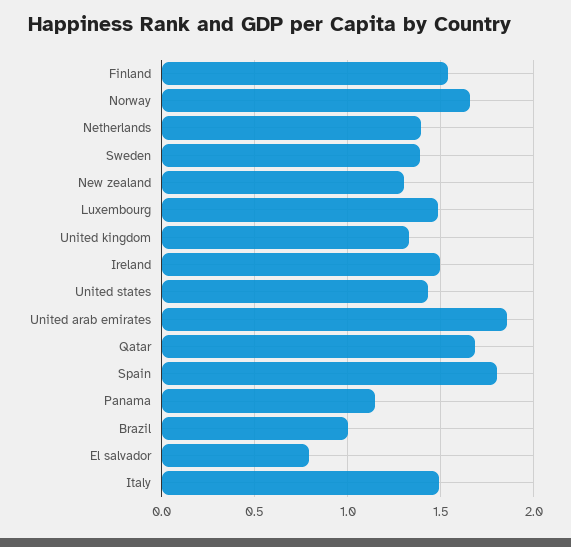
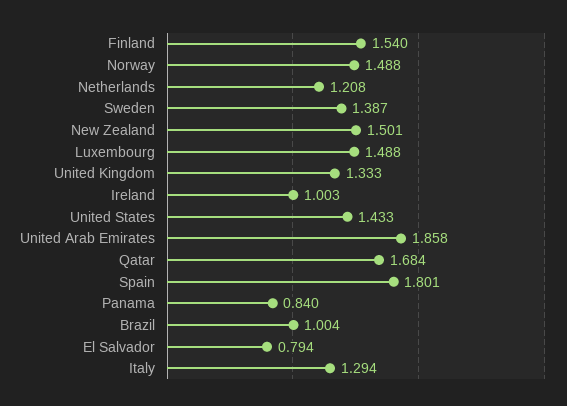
  {
    "Finland": 1.54,
-   "Norway": 1.65,
+   "Norway": 1.488,
-   "Netherlands": 1.4,
+   "Netherlands": 1.208,
    "Sweden": 1.387,
-   "New zealand": 1.3,
+   "New zealand": 1.501,
    "Luxembourg": 1.488,
    "United kingdom": 1.333,
-   "Ireland": 1.5,
+   "Ireland": 1.003,
    "United states": 1.433,
    "United arab emirates": 1.858,
    "Qatar": 1.684,
    "Spain": 1.801,
-   "Panama": 1.15,
+   "Panama": 0.84,
    "Brazil": 1.004,
    "El salvador": 0.794,
-   "Italy": 1.5
+   "Italy": 1.294
  }

